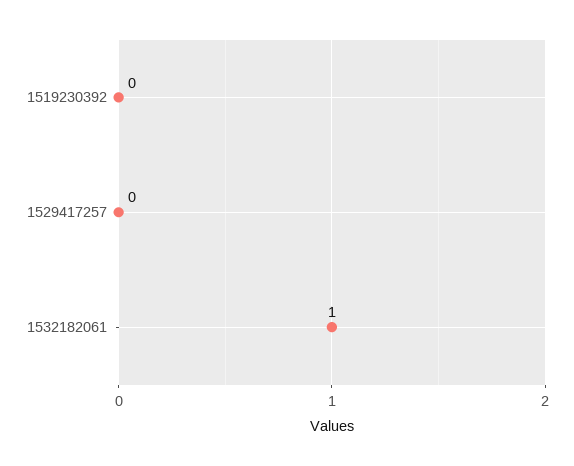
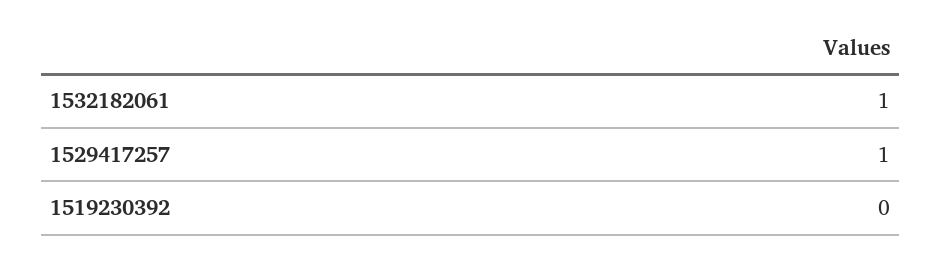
  {
    "1519230392": 0,
-   "1529417257": 0,
+   "1529417257": 1,
    "1532182061": 1
  }

